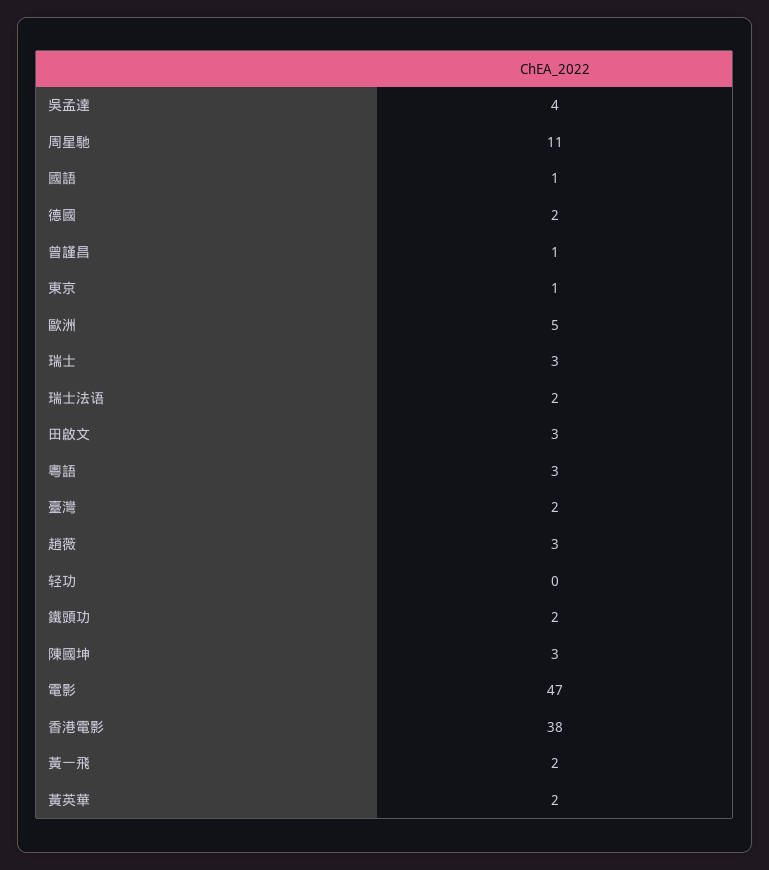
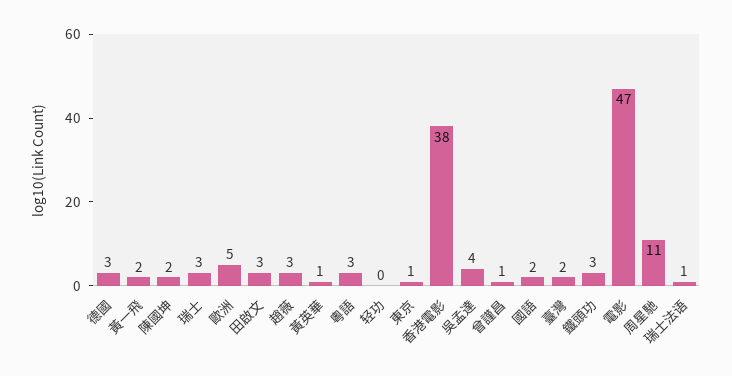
  {
    "吳孟達": 4,
    "周星馳": 11,
-   "國語": 1,
+   "國語": 2,
-   "德國": 2,
+   "德國": 3,
    "曾謹昌": 1,
    "東京": 1,
    "歐洲": 5,
    "瑞士": 3,
-   "瑞士法语": 2,
+   "瑞士法语": 1,
    "田啟文": 3,
    "粵語": 3,
    "臺灣": 2,
    "趙薇": 3,
    "轻功": 0,
-   "鐵頭功": 2,
+   "鐵頭功": 3,
-   "陳國坤": 3,
+   "陳國坤": 2,
    "電影": 47,
    "香港電影": 38,
    "黃一飛": 2,
-   "黃英華": 2
+   "黃英華": 1
  }

